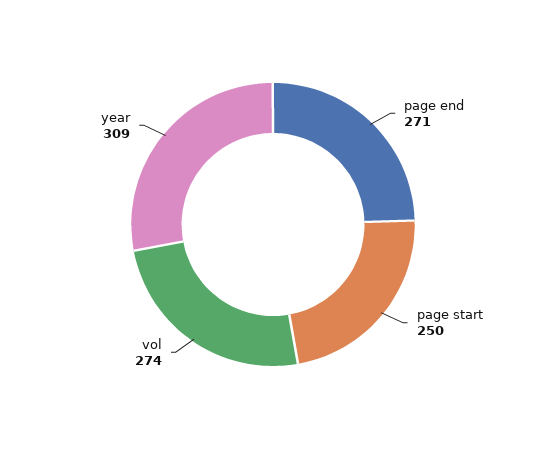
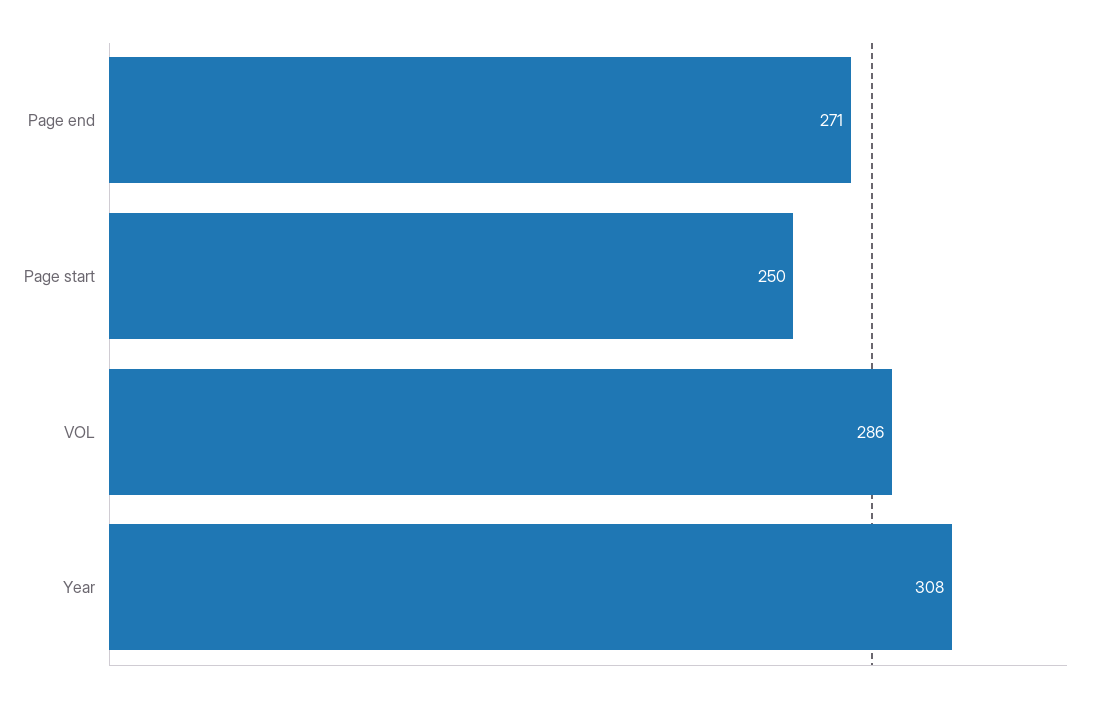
  {
    "page end": 271,
    "page start": 250,
-   "vol": 274,
+   "vol": 286,
-   "year": 309
+   "year": 308
  }

